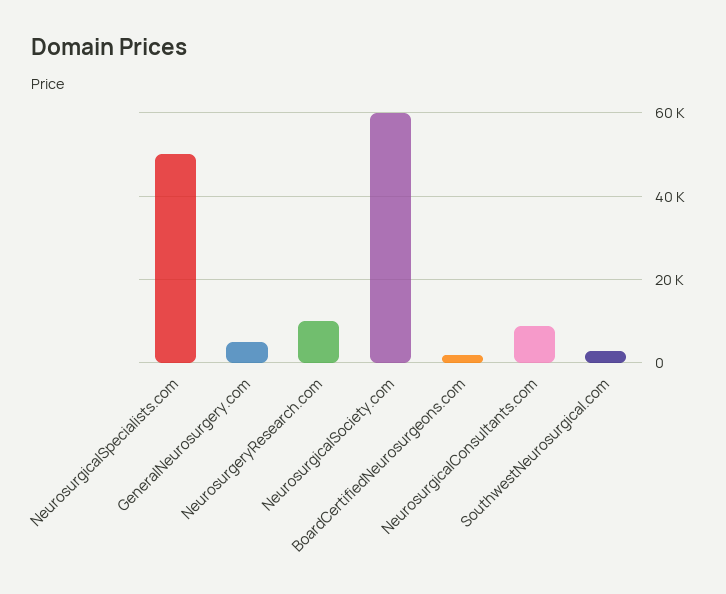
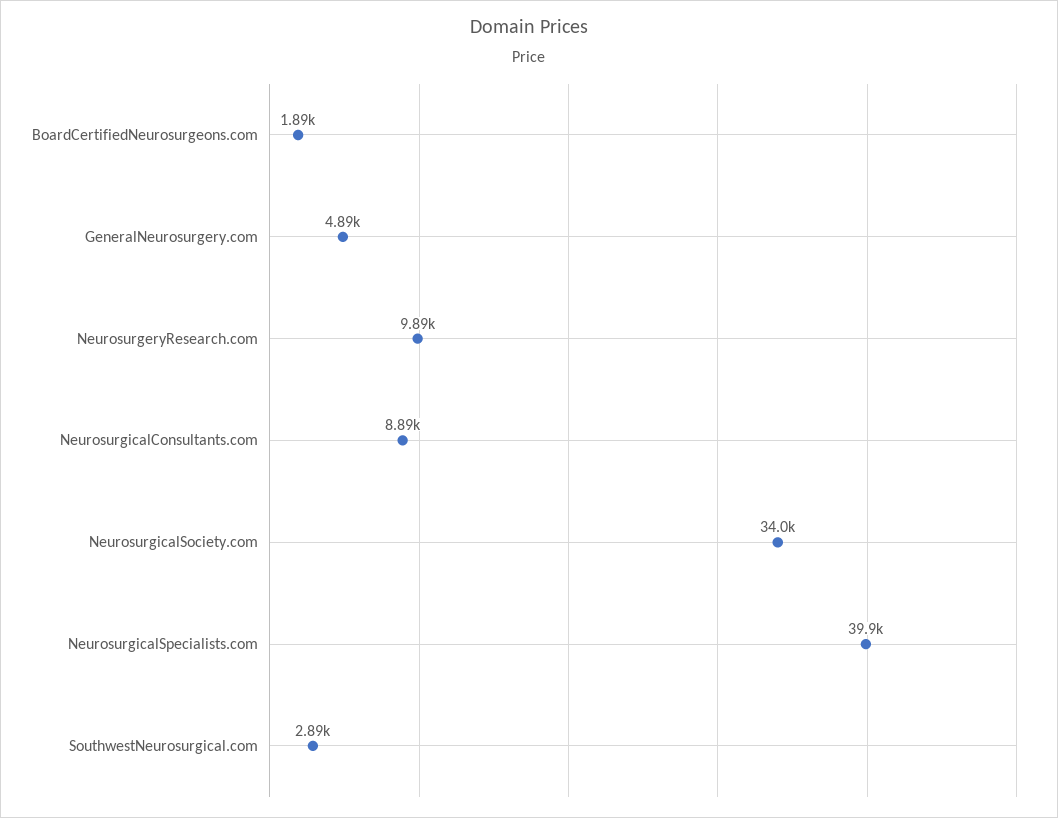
  {
-   "NeurosurgicalSpecialists.com": 50000,
+   "NeurosurgicalSpecialists.com": 39900,
    "GeneralNeurosurgery.com": 4890,
    "NeurosurgeryResearch.com": 9890,
-   "NeurosurgicalSociety.com": 60000,
+   "NeurosurgicalSociety.com": 34000,
    "BoardCertifiedNeurosurgeons.com": 1890,
    "NeurosurgicalConsultants.com": 8890,
    "SouthwestNeurosurgical.com": 2890
  }

